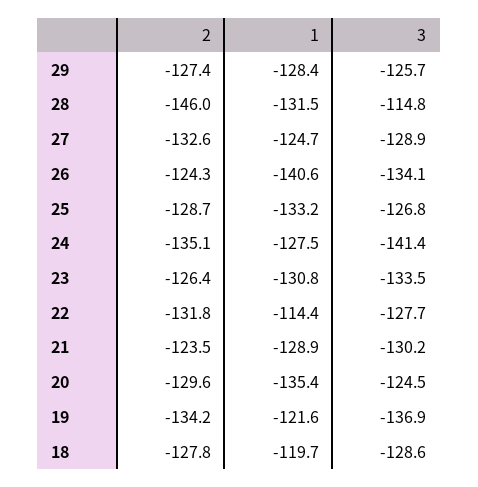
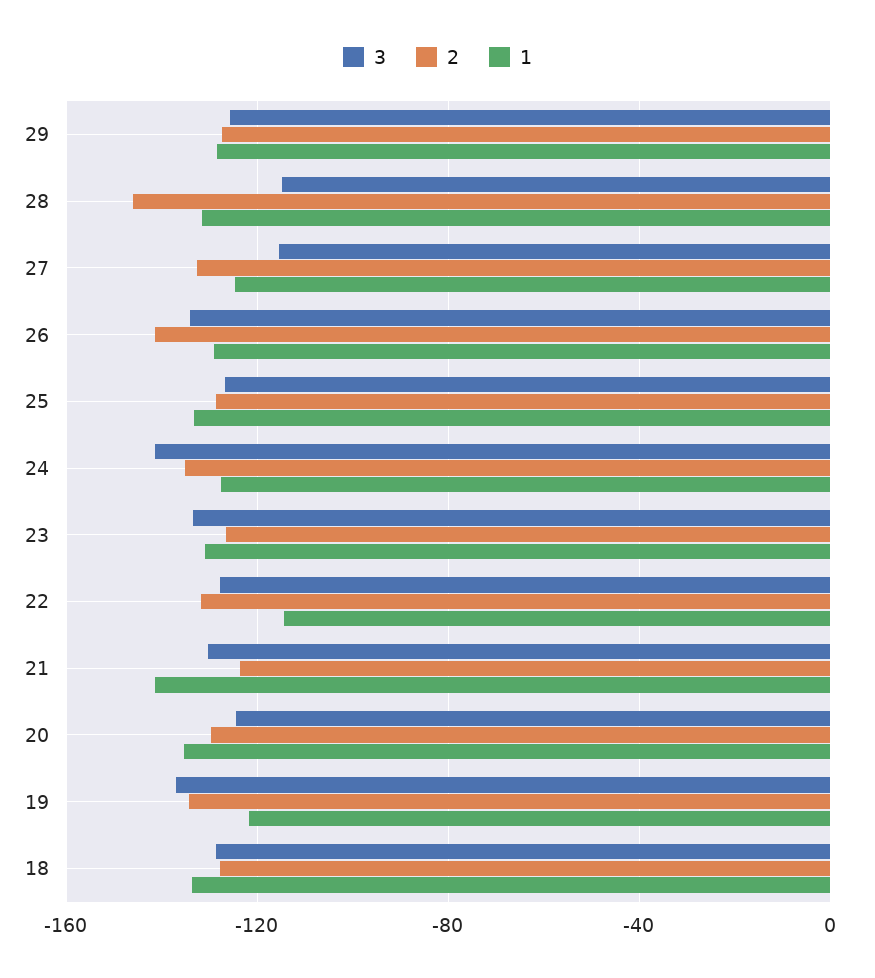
  {
    "2": {
      "29": -127.4,
      "28": -146,
      "27": -132.6,
-     "26": -124.3,
+     "26": -140,
      "25": -128.7,
      "24": -135.1,
      "23": -126.4,
      "22": -131.8,
      "21": -123.5,
      "20": -129.6,
      "19": -134.2,
      "18": -127.8
    },
    "1": {
      "29": -128.4,
      "28": -131.5,
      "27": -124.7,
-     "26": -140.6,
+     "26": -130,
      "25": -133.2,
      "24": -127.5,
      "23": -130.8,
      "22": -114.4,
-     "21": -128.9,
+     "21": -140,
      "20": -135.4,
      "19": -121.6,
-     "18": -119.7
+     "18": -135
    },
    "3": {
      "29": -125.7,
      "28": -114.8,
-     "27": -128.9,
+     "27": -115,
      "26": -134.1,
      "25": -126.8,
      "24": -141.4,
      "23": -133.5,
      "22": -127.7,
      "21": -130.2,
      "20": -124.5,
      "19": -136.9,
      "18": -128.6
    }
  }

